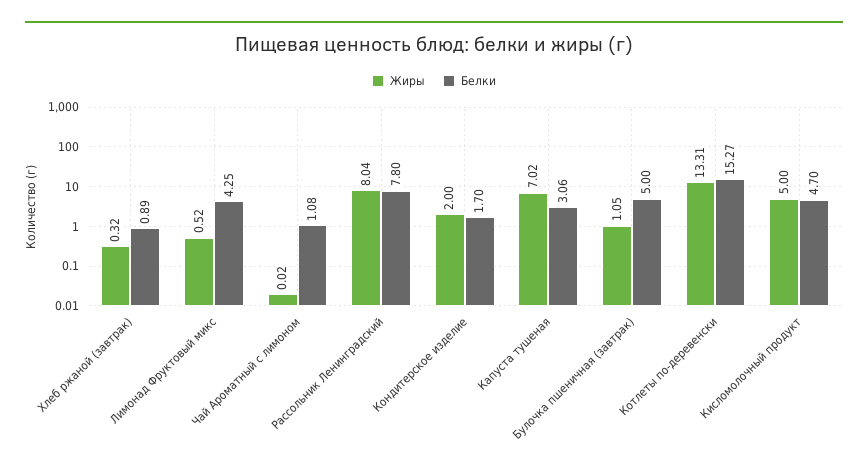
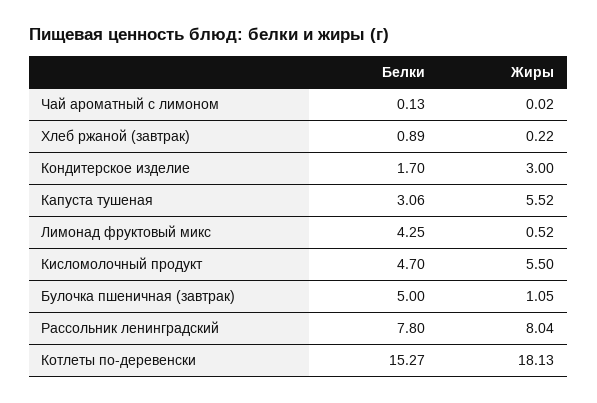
  {
    "Жиры": {
-     "Хлеб ржаной (завтрак)": 0.32,
+     "Хлеб ржаной (завтрак)": 0.22,
      "Лимонад Фруктовый микс": 0.52,
      "Чай Ароматный с лимоном": 0.02,
      "Рассольник Ленинградский": 8.04,
-     "Кондитерское изделие": 2,
+     "Кондитерское изделие": 3,
-     "Капуста тушеная": 7.02,
+     "Капуста тушеная": 5.52,
      "Булочка пшеничная (завтрак)": 1.05,
-     "Котлеты по-деревенски": 13.31,
+     "Котлеты по-деревенски": 18.13,
-     "Кисломолочный продукт": 5
+     "Кисломолочный продукт": 5.5
    },
    "Белки": {
      "Хлеб ржаной (завтрак)": 0.89,
      "Лимонад Фруктовый микс": 4.25,
-     "Чай Ароматный с лимоном": 1.08,
+     "Чай Ароматный с лимоном": 0.13,
      "Рассольник Ленинградский": 7.8,
      "Кондитерское изделие": 1.7,
      "Капуста тушеная": 3.06,
      "Булочка пшеничная (завтрак)": 5,
      "Котлеты по-деревенски": 15.27,
      "Кисломолочный продукт": 4.7
    }
  }

